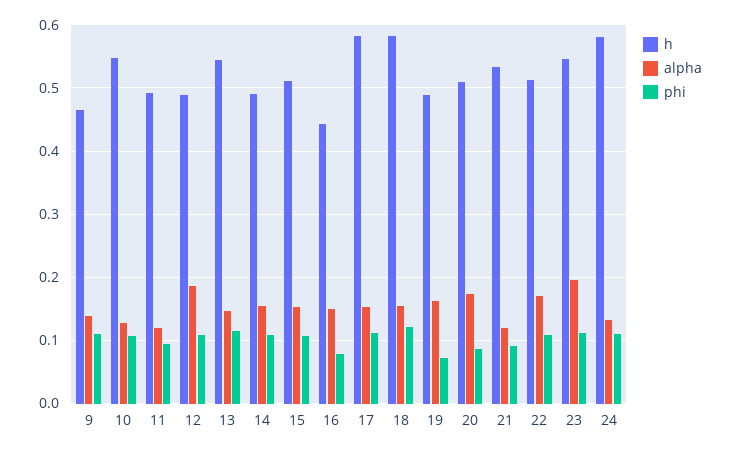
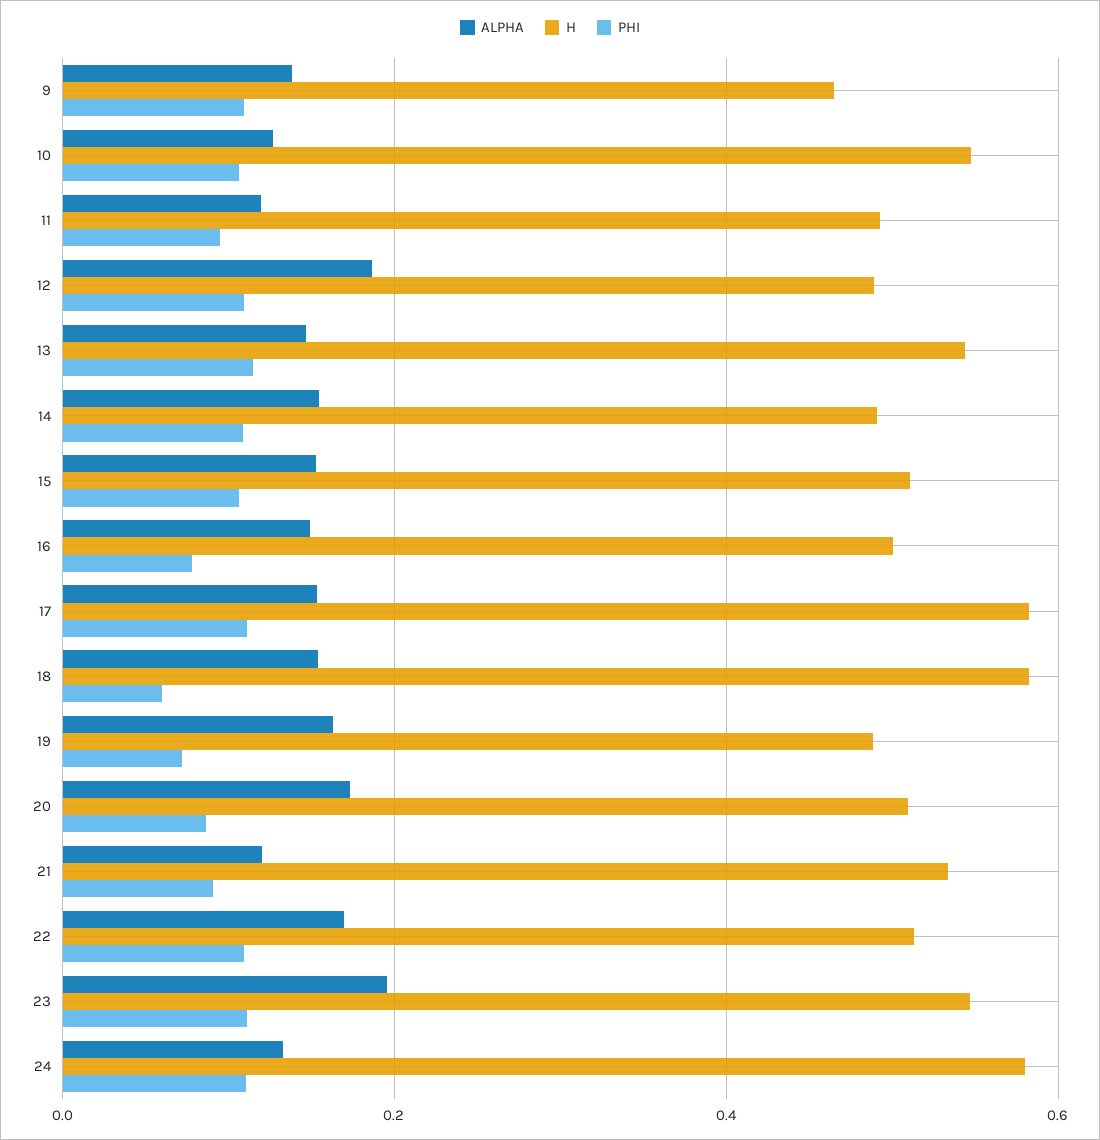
  {
    "h": {
      "9": 0.46,
      "10": 0.55,
      "11": 0.49,
      "12": 0.49,
      "13": 0.54,
      "14": 0.49,
      "15": 0.51,
-     "16": 0.44,
+     "16": 0.5,
      "17": 0.58,
      "18": 0.58,
      "19": 0.49,
      "20": 0.51,
      "21": 0.53,
      "22": 0.51,
      "23": 0.55,
      "24": 0.58
    },
    "alpha": {
      "9": 0.14,
      "10": 0.13,
      "11": 0.12,
      "12": 0.19,
      "13": 0.15,
      "14": 0.15,
      "15": 0.15,
      "16": 0.15,
      "17": 0.15,
      "18": 0.15,
      "19": 0.16,
      "20": 0.17,
      "21": 0.12,
      "22": 0.17,
      "23": 0.2,
      "24": 0.13
    },
    "phi": {
      "9": 0.11,
      "10": 0.11,
      "11": 0.09,
      "12": 0.11,
      "13": 0.12,
      "14": 0.11,
      "15": 0.11,
      "16": 0.08,
      "17": 0.11,
-     "18": 0.12,
+     "18": 0.06,
      "19": 0.07,
      "20": 0.09,
      "21": 0.09,
      "22": 0.11,
      "23": 0.11,
      "24": 0.11
    }
  }

